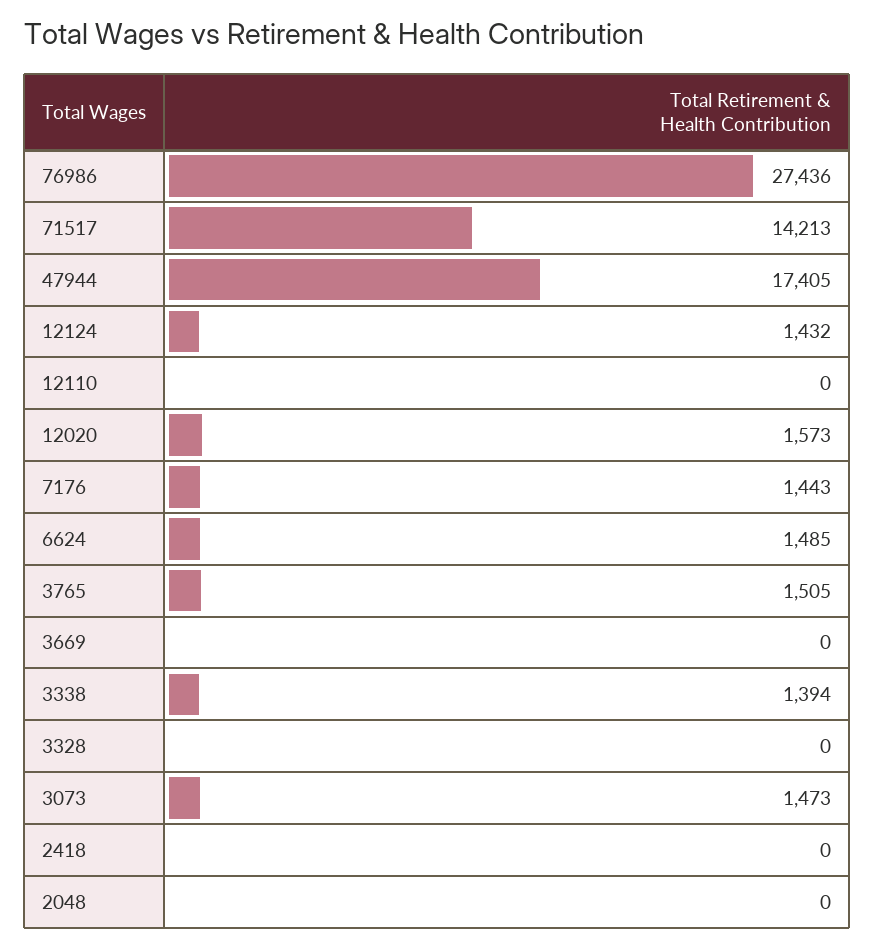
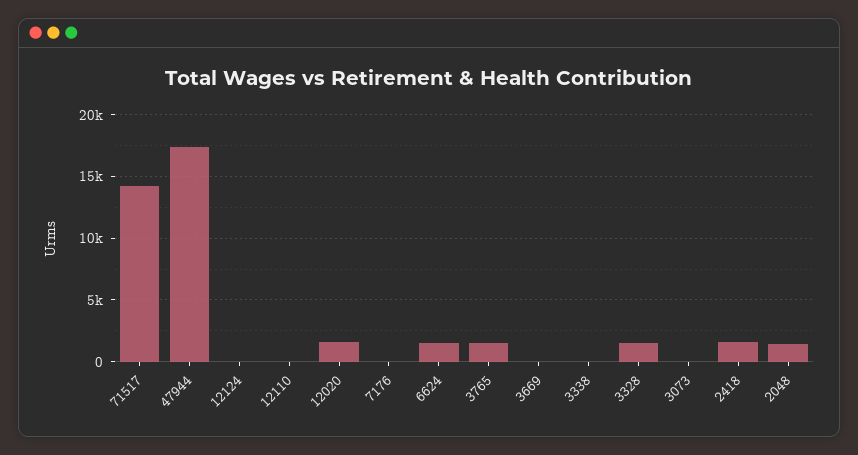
  {
-   "76986": 27436,
    "71517": 14213,
    "47944": 17405,
-   "12124": 1432,
+   "12124": 0,
    "12110": 0,
    "12020": 1573,
-   "7176": 1443,
+   "7176": 0,
    "6624": 1485,
    "3765": 1505,
    "3669": 0,
-   "3338": 1394,
+   "3338": 0,
-   "3328": 0,
+   "3328": 1500,
-   "3073": 1473,
+   "3073": 0,
-   "2418": 0,
+   "2418": 1500,
-   "2048": 0
+   "2048": 1500
  }

